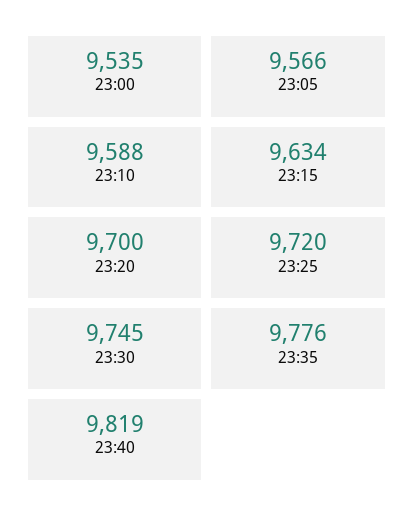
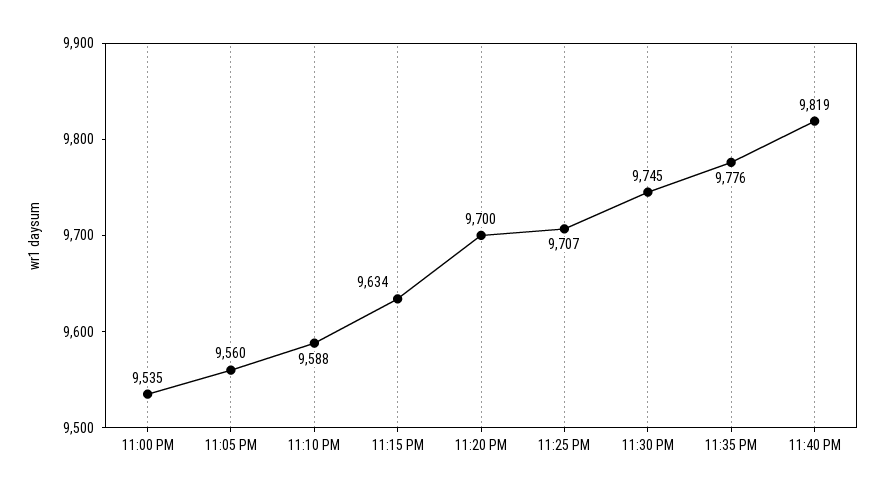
  {
    "23:00": 9535,
-   "23:05": 9566,
+   "23:05": 9560,
    "23:10": 9588,
    "23:15": 9634,
    "23:20": 9700,
-   "23:25": 9720,
+   "23:25": 9707,
    "23:30": 9745,
    "23:35": 9776,
    "23:40": 9819
  }

